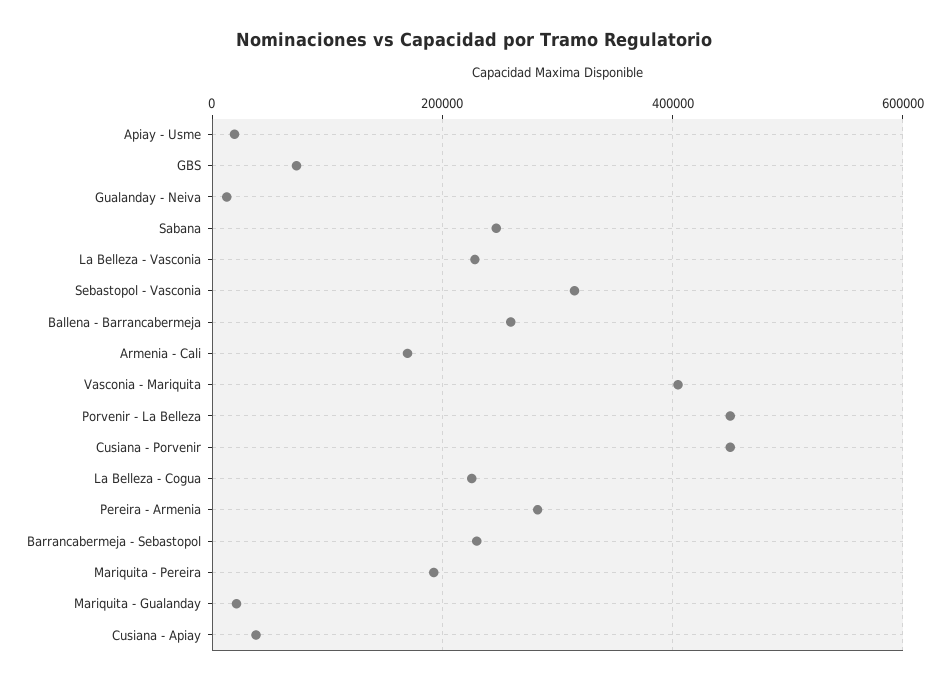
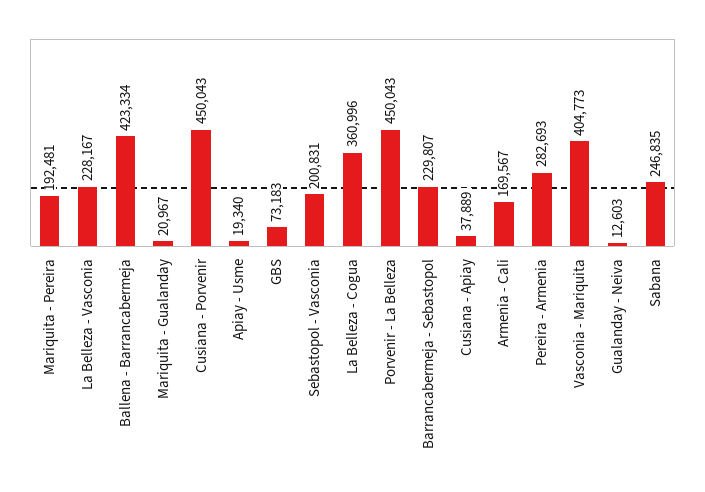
  {
    "Apiay - Usme": 19340,
    "GBS": 73183,
    "Gualanday - Neiva": 12603,
    "Sabana": 246835,
    "La Belleza - Vasconia": 228167,
-   "Sebastopol - Vasconia": 320000,
+   "Sebastopol - Vasconia": 200831,
-   "Ballena - Barrancabermeja": 260000,
+   "Ballena - Barrancabermeja": 423334,
    "Armenia - Cali": 169567,
    "Vasconia - Mariquita": 404773,
    "Porvenir - La Belleza": 450043,
    "Cusiana - Porvenir": 450043,
-   "La Belleza - Cogua": 220000,
+   "La Belleza - Cogua": 360996,
    "Pereira - Armenia": 282693,
    "Barrancabermeja - Sebastopol": 229807,
    "Mariquita - Pereira": 192481,
    "Mariquita - Gualanday": 20967,
    "Cusiana - Apiay": 37889
  }

